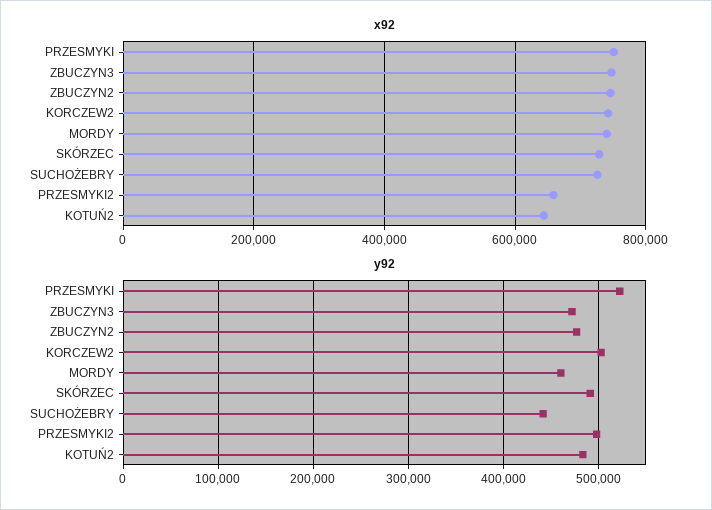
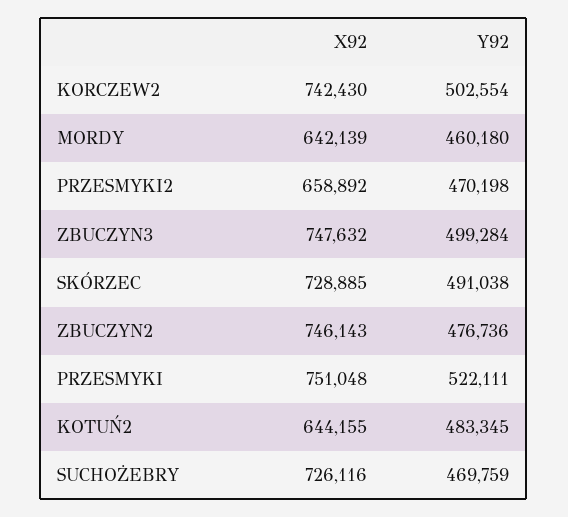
  {
    "x92": {
      "PRZESMYKI": 751048,
      "ZBUCZYN3": 747632,
      "ZBUCZYN2": 746143,
      "KORCZEW2": 742430,
-     "MORDY": 740000,
+     "MORDY": 642139,
      "SKÓRZEC": 728885,
      "SUCHOŻEBRY": 726116,
      "PRZESMYKI2": 658892,
      "KOTUŃ2": 644155
    },
    "y92": {
      "PRZESMYKI": 522111,
-     "ZBUCZYN3": 470000,
+     "ZBUCZYN3": 499284,
      "ZBUCZYN2": 476736,
      "KORCZEW2": 502554,
      "MORDY": 460180,
      "SKÓRZEC": 491038,
-     "SUCHOŻEBRY": 440000,
+     "SUCHOŻEBRY": 469759,
-     "PRZESMYKI2": 500000,
+     "PRZESMYKI2": 470198,
      "KOTUŃ2": 483345
    }
  }

